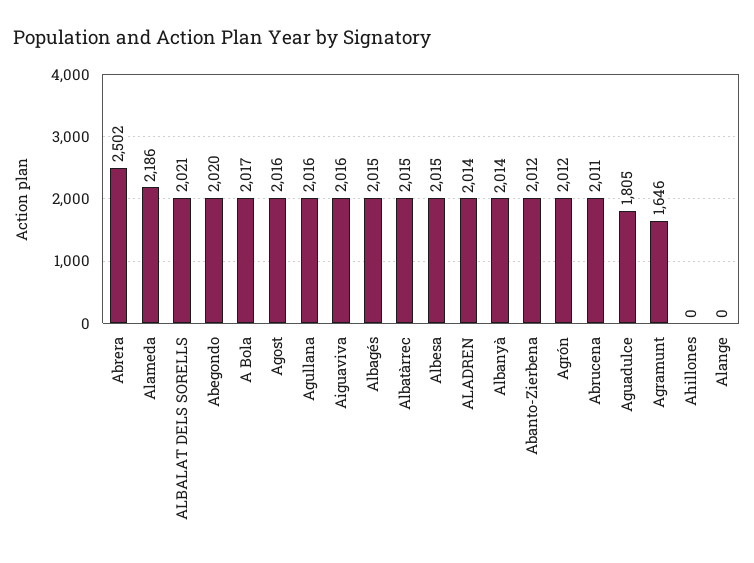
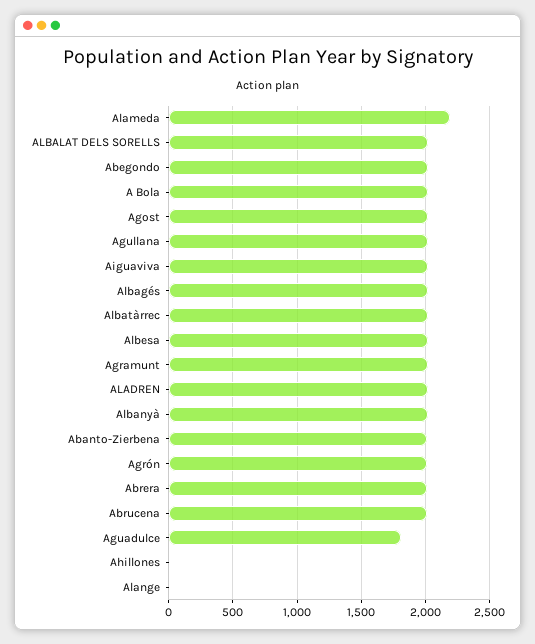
  {
-   "Abrera": 2502,
+   "Abrera": 2000,
    "Alameda": 2186,
    "ALBALAT DELS SORELLS": 2021,
    "Abegondo": 2020,
    "A Bola": 2017,
    "Agost": 2016,
    "Agullana": 2016,
    "Aiguaviva": 2016,
    "Albagés": 2015,
    "Albatàrrec": 2015,
    "Albesa": 2015,
    "ALADREN": 2014,
    "Albanyà": 2014,
    "Abanto-Zierbena": 2012,
    "Agrón": 2012,
    "Abrucena": 2011,
    "Aguadulce": 1805,
-   "Agramunt": 1646,
+   "Agramunt": 2000,
    "Ahillones": 0,
    "Alange": 0
  }

